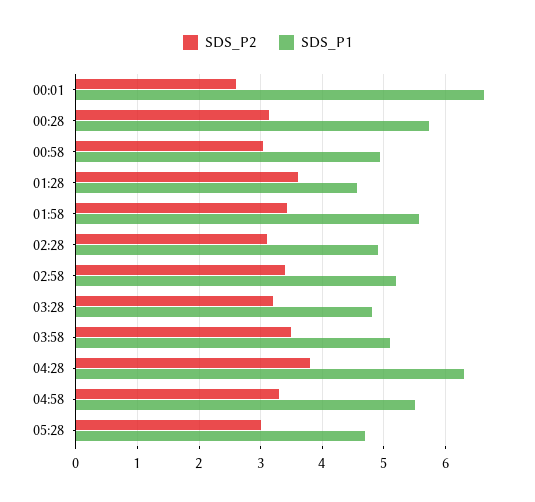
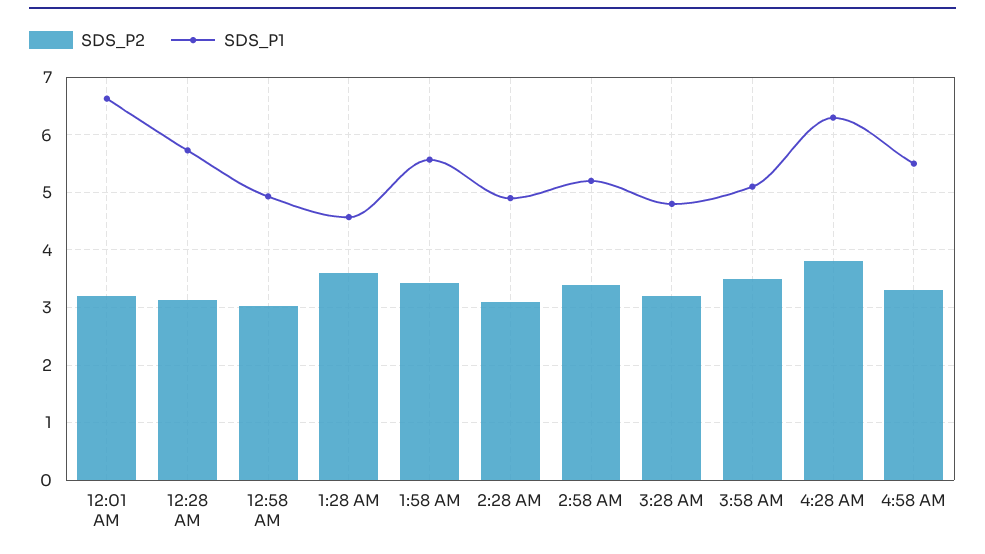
  {
    "SDS_P2": {
-     "00:01": 2.6,
+     "00:01": 3.2,
      "00:28": 3.1,
      "00:58": 3,
      "01:28": 3.6,
      "01:58": 3.4,
      "02:28": 3.1,
      "02:58": 3.4,
      "03:28": 3.2,
      "03:58": 3.5,
      "04:28": 3.8,
-     "04:58": 3.3,
+     "04:58": 3.3
-     "05:28": 3
    },
    "SDS_P1": {
      "00:01": 6.6,
      "00:28": 5.7,
      "00:58": 4.9,
      "01:28": 4.6,
      "01:58": 5.6,
      "02:28": 4.9,
      "02:58": 5.2,
      "03:28": 4.8,
      "03:58": 5.1,
      "04:28": 6.3,
-     "04:58": 5.5,
+     "04:58": 5.5
-     "05:28": 4.7
    }
  }

